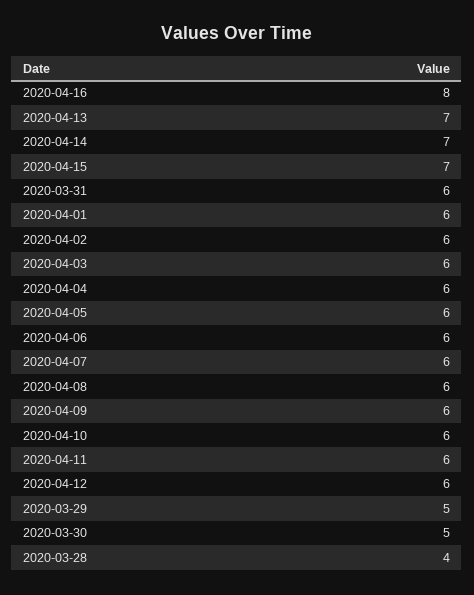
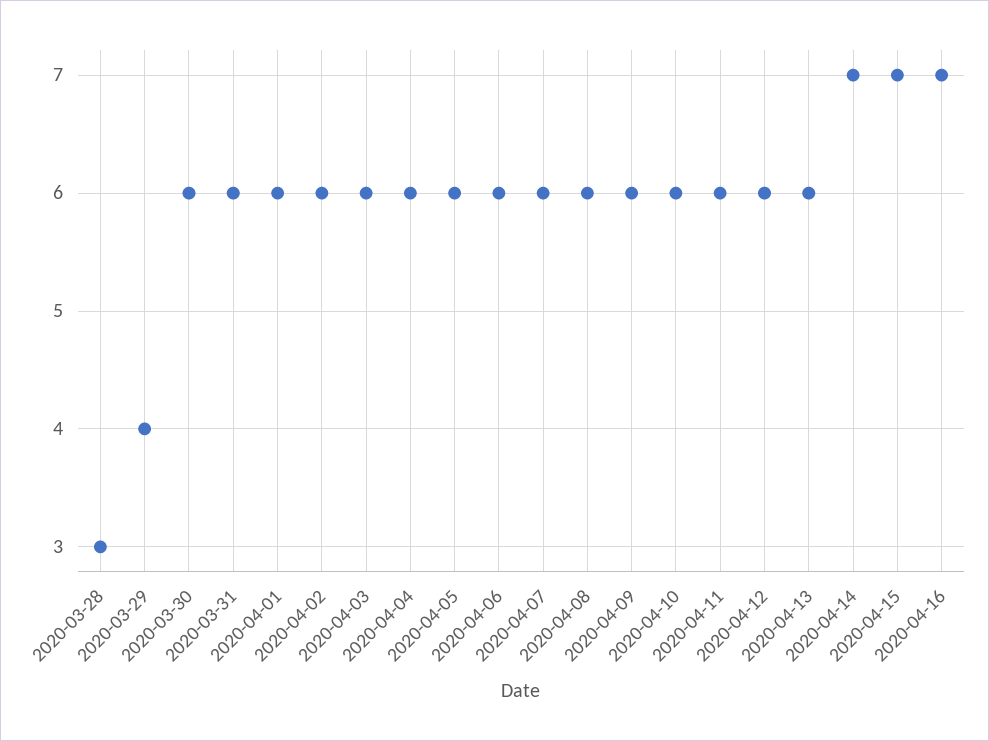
  {
-   "2020-04-16": 8,
+   "2020-04-16": 7,
-   "2020-04-13": 7,
+   "2020-04-13": 6,
    "2020-04-14": 7,
    "2020-04-15": 7,
    "2020-03-31": 6,
    "2020-04-01": 6,
    "2020-04-02": 6,
    "2020-04-03": 6,
    "2020-04-04": 6,
    "2020-04-05": 6,
    "2020-04-06": 6,
    "2020-04-07": 6,
    "2020-04-08": 6,
    "2020-04-09": 6,
    "2020-04-10": 6,
    "2020-04-11": 6,
    "2020-04-12": 6,
-   "2020-03-29": 5,
+   "2020-03-29": 4,
-   "2020-03-30": 5,
+   "2020-03-30": 6,
-   "2020-03-28": 4
+   "2020-03-28": 3
  }

